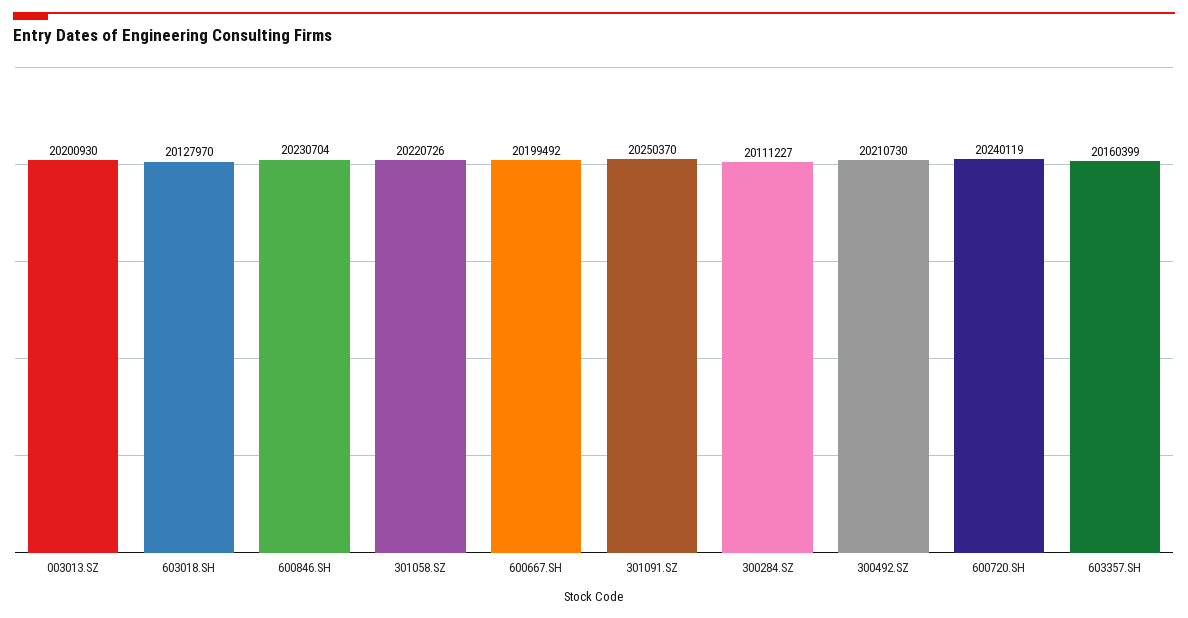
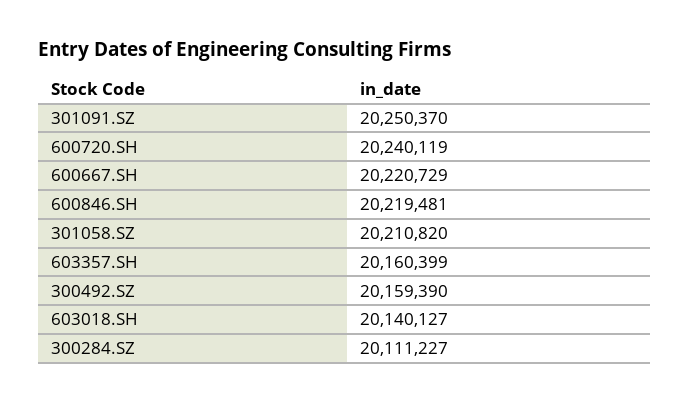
  {
-   "003013.SZ": 20200930,
-   "603018.SH": 20127970,
+   "603018.SH": 20140127,
-   "600846.SH": 20230704,
+   "600846.SH": 20219481,
-   "301058.SZ": 20220726,
+   "301058.SZ": 20210820,
-   "600667.SH": 20199492,
+   "600667.SH": 20220729,
    "301091.SZ": 20250370,
    "300284.SZ": 20111227,
-   "300492.SZ": 20210730,
+   "300492.SZ": 20159390,
    "600720.SH": 20240119,
    "603357.SH": 20160399
  }

